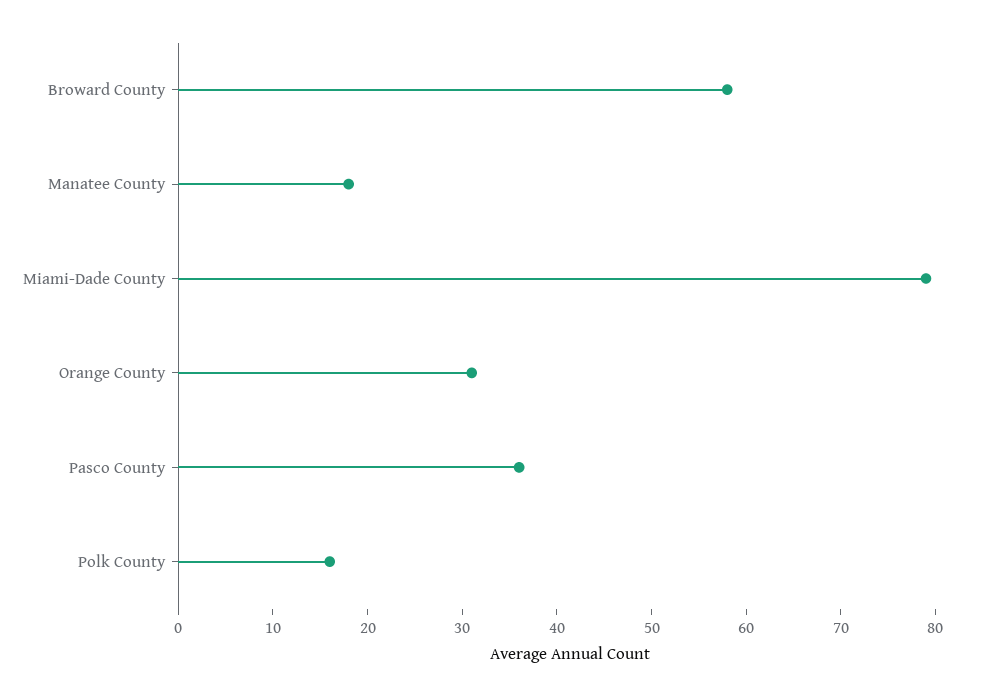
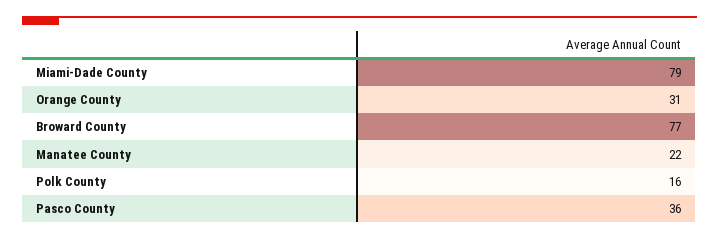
  {
-   "Broward County": 58,
+   "Broward County": 77,
-   "Manatee County": 18,
+   "Manatee County": 22,
    "Miami-Dade County": 79,
    "Orange County": 31,
    "Pasco County": 36,
    "Polk County": 16
  }

